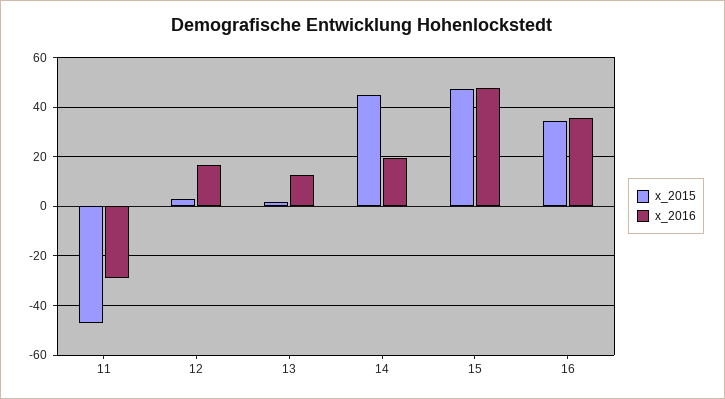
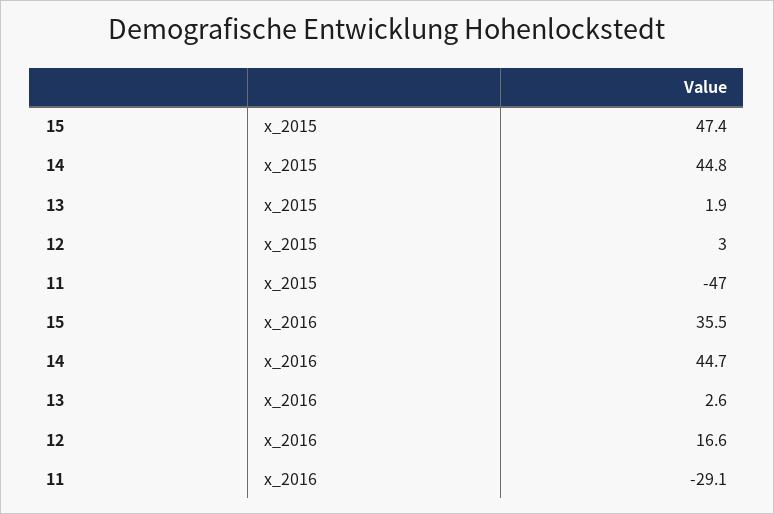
  {
    "x_2015": {
      "11": -47,
      "12": 3,
      "13": 1.9,
      "14": 44.8,
-     "15": 47.4,
+     "15": 47.4
-     "16": 35
    },
    "x_2016": {
      "11": -29.1,
      "12": 16.6,
-     "13": 12.5,
+     "13": 2.6,
-     "14": 20,
+     "14": 44.7,
-     "15": 47.5,
+     "15": 35.5
-     "16": 35
    }
  }

